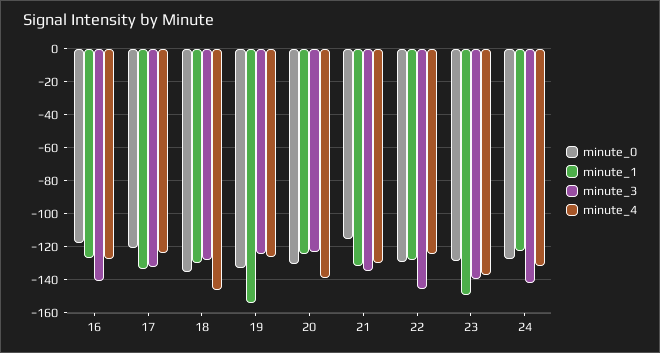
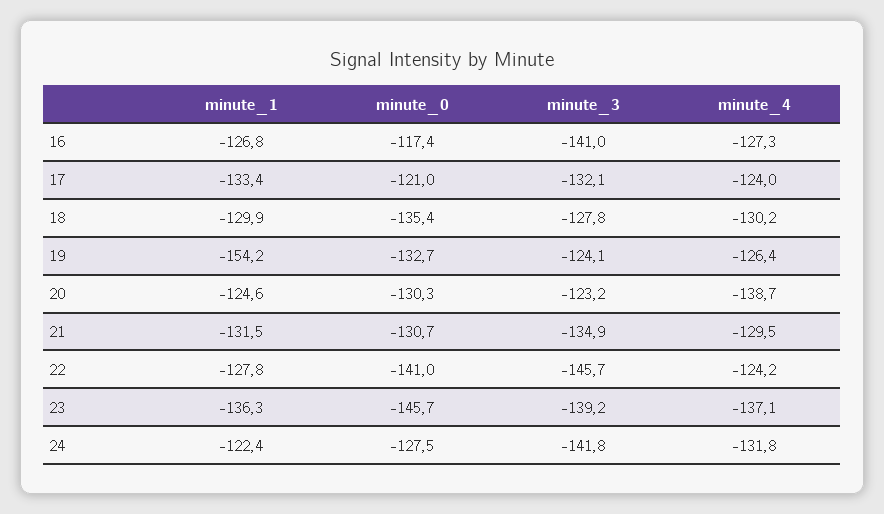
  {
    "minute_0": {
      "16": -117.4,
      "17": -121,
      "18": -135.4,
      "19": -132.7,
      "20": -130.3,
-     "21": -115,
+     "21": -130.7,
-     "22": -130,
+     "22": -141,
-     "23": -130,
+     "23": -145.7,
      "24": -127.5
    },
    "minute_1": {
      "16": -126.8,
      "17": -133.4,
      "18": -129.9,
      "19": -154.2,
      "20": -124.6,
      "21": -131.5,
      "22": -127.8,
-     "23": -150,
+     "23": -136.3,
      "24": -122.4
    },
    "minute_3": {
      "16": -141,
      "17": -132.1,
      "18": -127.8,
      "19": -124.1,
      "20": -123.2,
      "21": -134.9,
      "22": -145.7,
      "23": -139.2,
      "24": -141.8
    },
    "minute_4": {
      "16": -127.3,
      "17": -124,
-     "18": -145,
+     "18": -130.2,
      "19": -126.4,
      "20": -138.7,
      "21": -129.5,
      "22": -124.2,
      "23": -137.1,
      "24": -131.8
    }
  }

